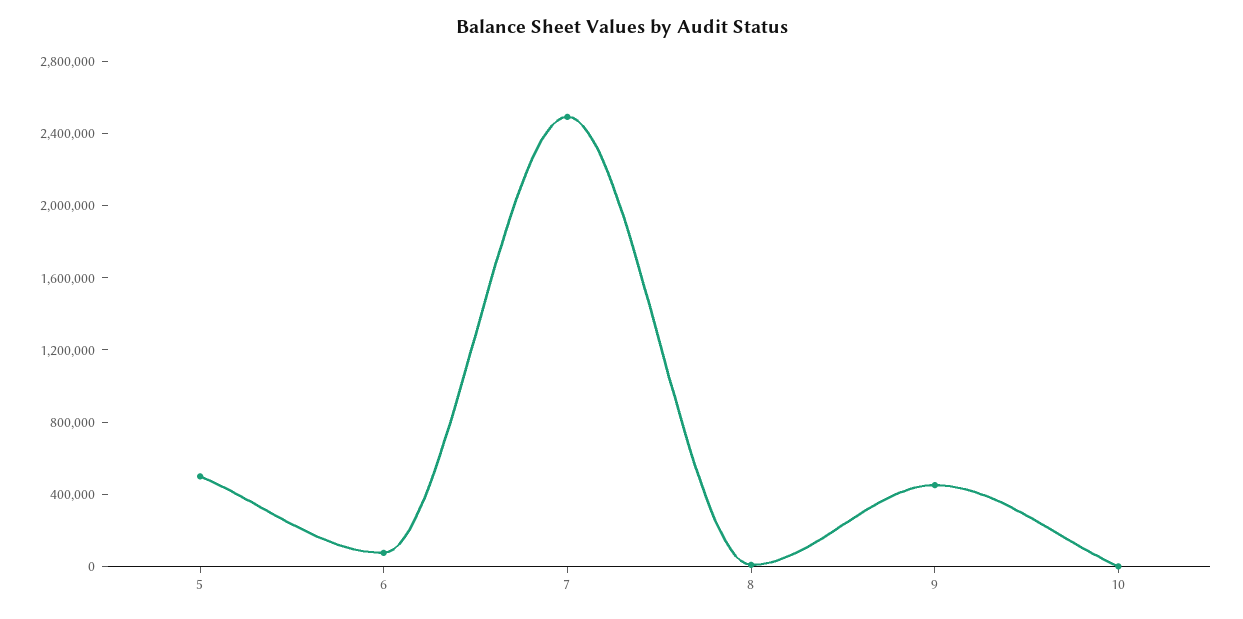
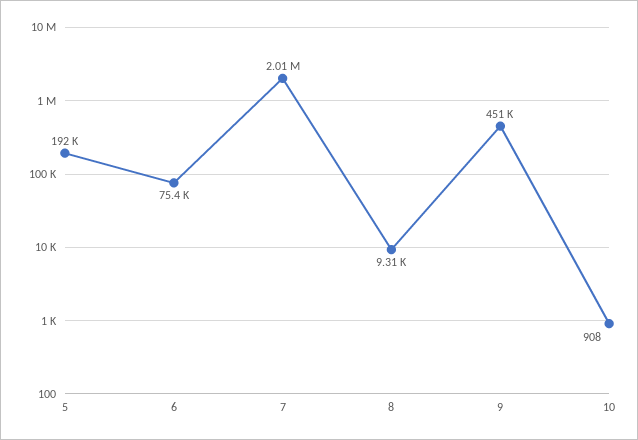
  {
-   "5": 500000,
+   "5": 192000,
    "6": 75400,
-   "7": 2500000,
+   "7": 2010000,
    "8": 9310,
    "9": 451000,
    "10": 908
  }

